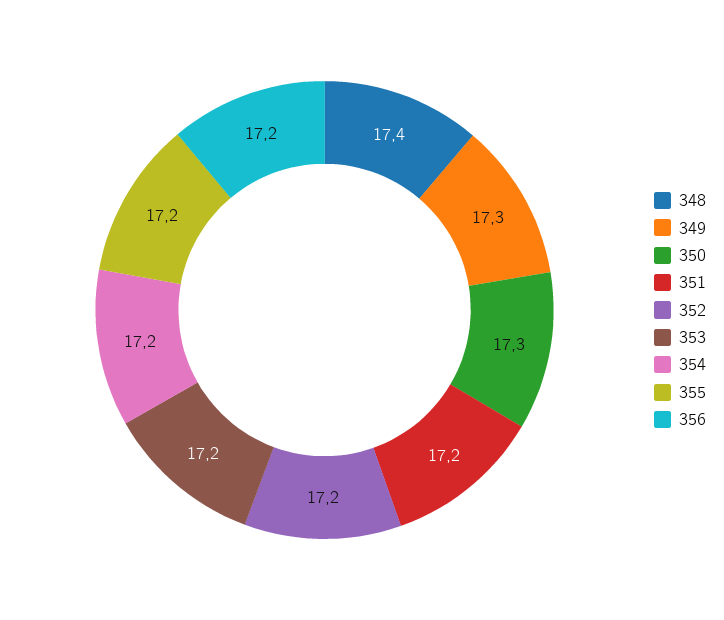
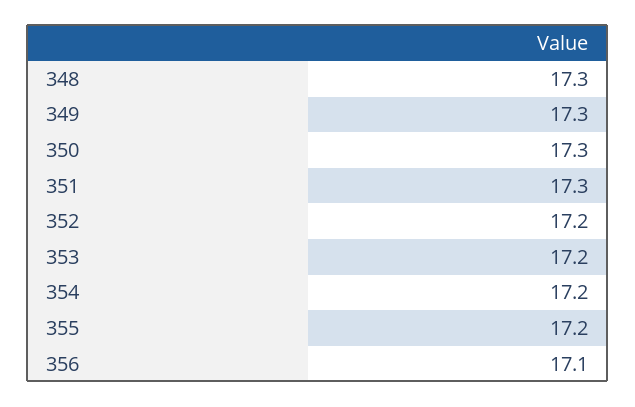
  {
-   "348": 17.4,
+   "348": 17.3,
    "349": 17.3,
    "350": 17.3,
-   "351": 17.2,
+   "351": 17.3,
    "352": 17.2,
    "353": 17.2,
    "354": 17.2,
    "355": 17.2,
-   "356": 17.2
+   "356": 17.1
  }

